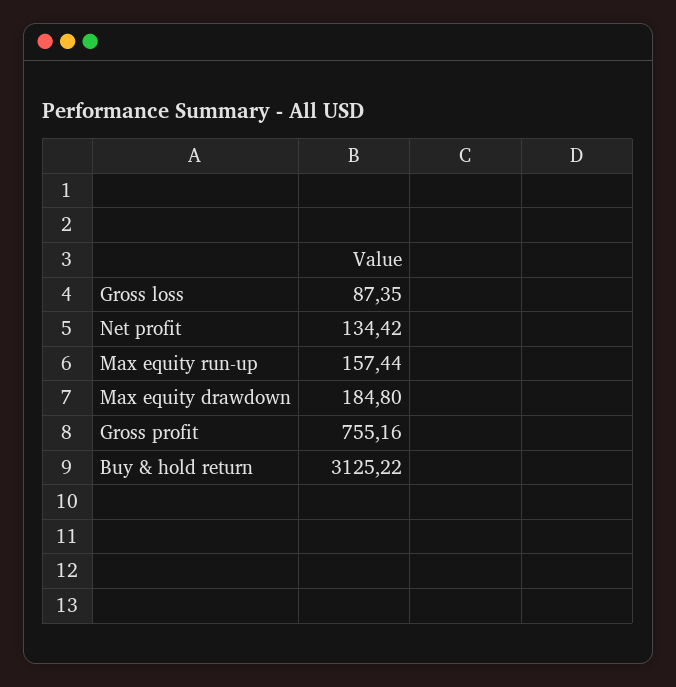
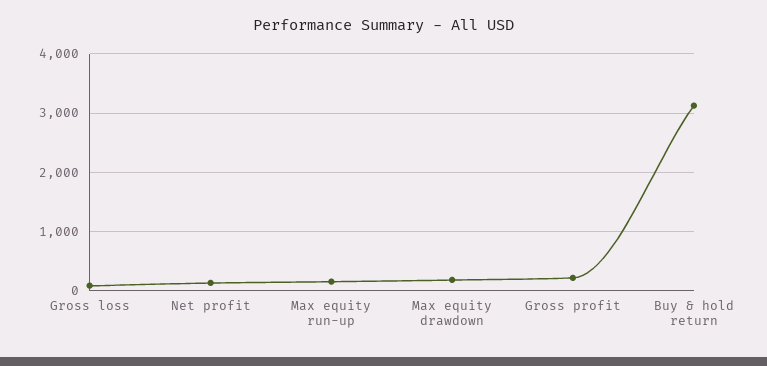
  {
    "Gross loss": 87.35,
    "Net profit": 134.42,
    "Max equity run-up": 157.44,
    "Max equity drawdown": 184.8,
-   "Gross profit": 755.16,
+   "Gross profit": 200,
    "Buy & hold return": 3125.22
  }

